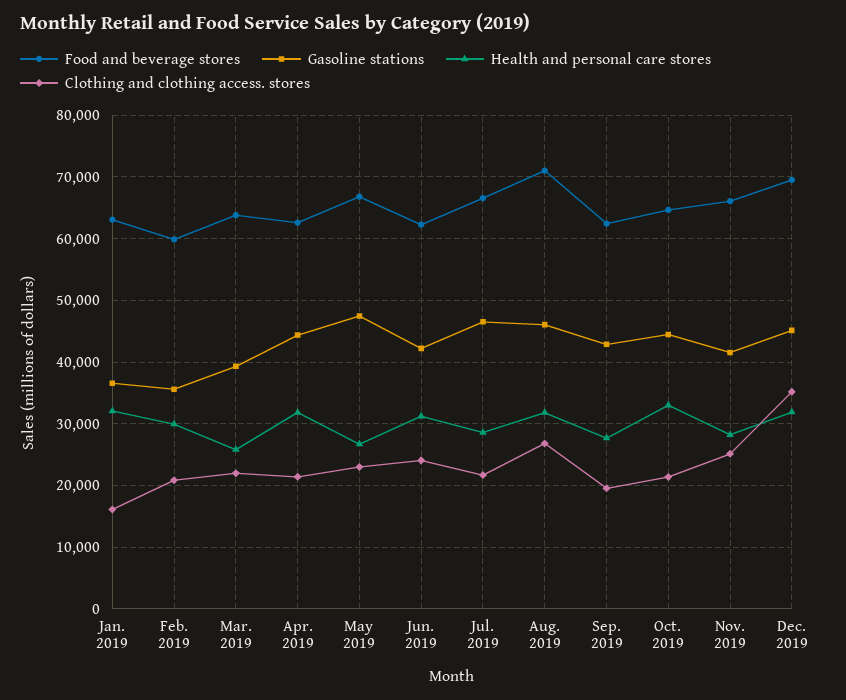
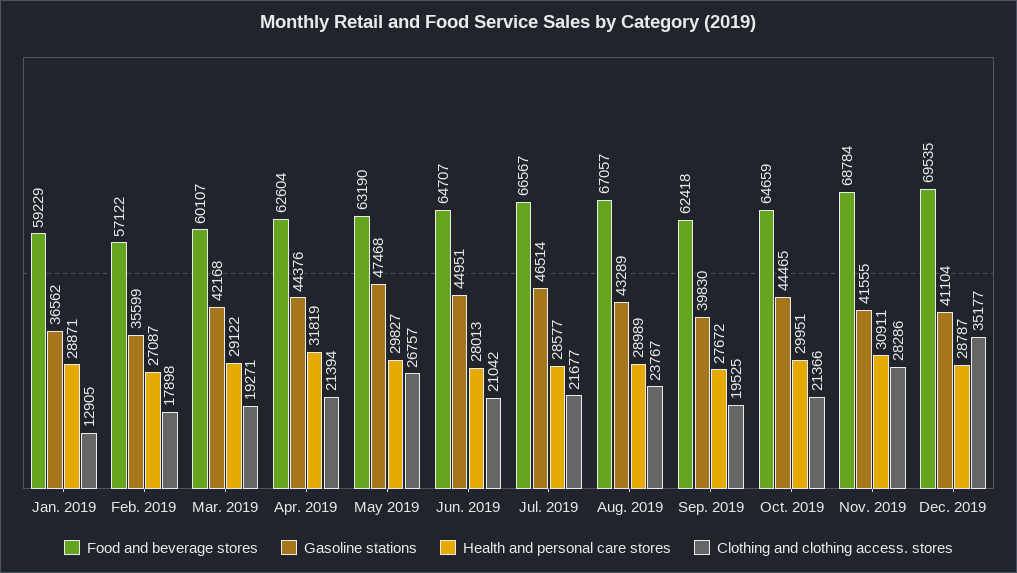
  {
    "Food and beverage stores": {
-     "Jan. 2019": 63000,
+     "Jan. 2019": 59229,
-     "Feb. 2019": 60000,
+     "Feb. 2019": 57122,
-     "Mar. 2019": 64000,
+     "Mar. 2019": 60107,
      "Apr. 2019": 62604,
-     "May 2019": 67000,
+     "May 2019": 63190,
-     "Jun. 2019": 62000,
+     "Jun. 2019": 64707,
      "Jul. 2019": 66567,
-     "Aug. 2019": 71000,
+     "Aug. 2019": 67057,
      "Sep. 2019": 62418,
      "Oct. 2019": 64659,
-     "Nov. 2019": 66000,
+     "Nov. 2019": 68784,
      "Dec. 2019": 69535
    },
    "Gasoline stations": {
      "Jan. 2019": 36562,
      "Feb. 2019": 35599,
-     "Mar. 2019": 39000,
+     "Mar. 2019": 42168,
      "Apr. 2019": 44376,
      "May 2019": 47468,
-     "Jun. 2019": 42000,
+     "Jun. 2019": 44951,
      "Jul. 2019": 46514,
-     "Aug. 2019": 46000,
+     "Aug. 2019": 43289,
-     "Sep. 2019": 43000,
+     "Sep. 2019": 39830,
      "Oct. 2019": 44465,
      "Nov. 2019": 41555,
-     "Dec. 2019": 45000
+     "Dec. 2019": 41104
    },
    "Health and personal care stores": {
-     "Jan. 2019": 32000,
+     "Jan. 2019": 28871,
-     "Feb. 2019": 30000,
+     "Feb. 2019": 27087,
-     "Mar. 2019": 26000,
+     "Mar. 2019": 29122,
      "Apr. 2019": 31819,
-     "May 2019": 27000,
+     "May 2019": 29827,
-     "Jun. 2019": 31000,
+     "Jun. 2019": 28013,
      "Jul. 2019": 28577,
-     "Aug. 2019": 32000,
+     "Aug. 2019": 28989,
      "Sep. 2019": 27672,
-     "Oct. 2019": 33000,
+     "Oct. 2019": 29951,
-     "Nov. 2019": 28000,
+     "Nov. 2019": 30911,
-     "Dec. 2019": 32000
+     "Dec. 2019": 28787
    },
    "Clothing and clothing access. stores": {
-     "Jan. 2019": 16000,
+     "Jan. 2019": 12905,
-     "Feb. 2019": 21000,
+     "Feb. 2019": 17898,
-     "Mar. 2019": 22000,
+     "Mar. 2019": 19271,
      "Apr. 2019": 21394,
-     "May 2019": 23000,
+     "May 2019": 26757,
-     "Jun. 2019": 24000,
+     "Jun. 2019": 21042,
      "Jul. 2019": 21677,
-     "Aug. 2019": 27000,
+     "Aug. 2019": 23767,
      "Sep. 2019": 19525,
      "Oct. 2019": 21366,
-     "Nov. 2019": 25000,
+     "Nov. 2019": 28286,
      "Dec. 2019": 35177
    }
  }

